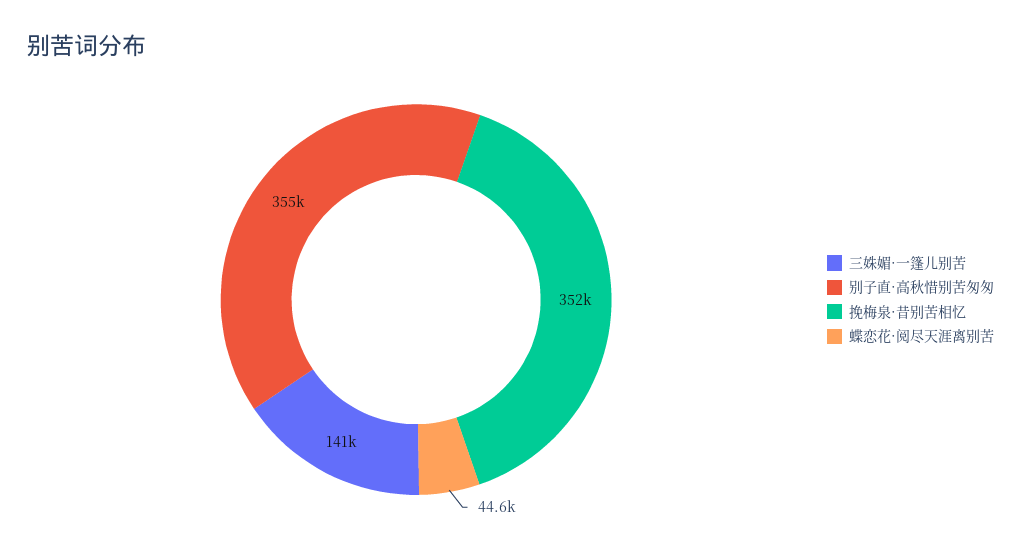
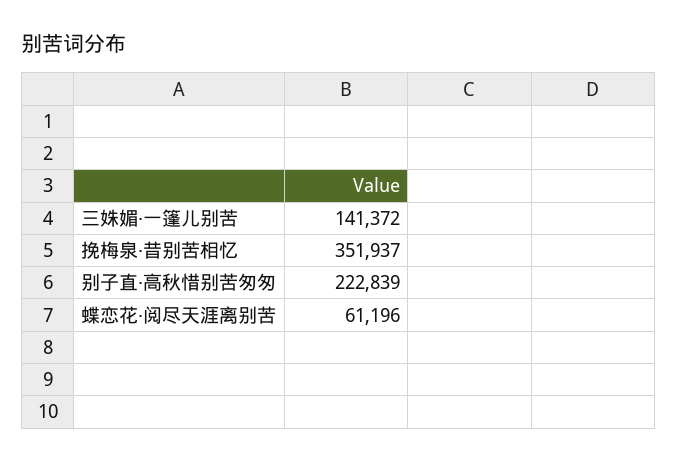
  {
    "三姝媚·一篷儿别苦": 141372,
-   "别子直·高秋惜别苦匆匆": 355000,
+   "别子直·高秋惜别苦匆匆": 222839,
    "挽梅泉·昔别苦相忆": 351937,
-   "蝶恋花·阅尽天涯离别苦": 44600
+   "蝶恋花·阅尽天涯离别苦": 61196
  }

